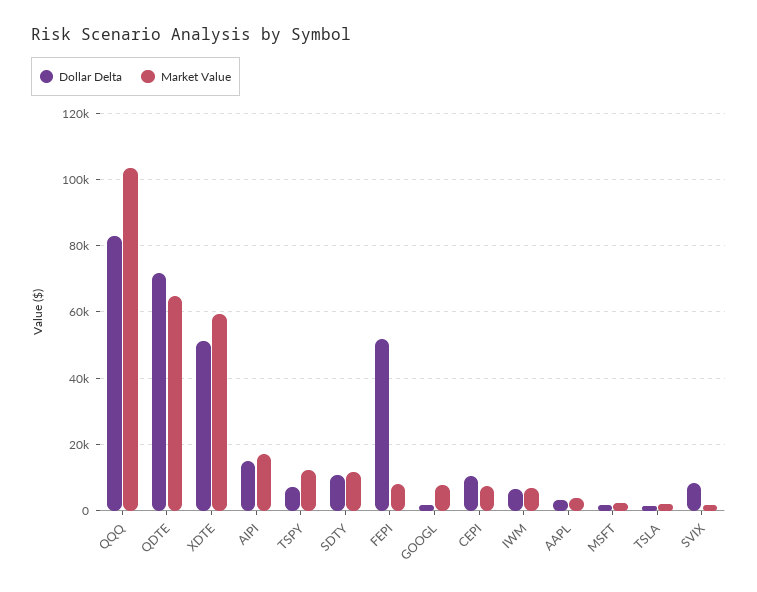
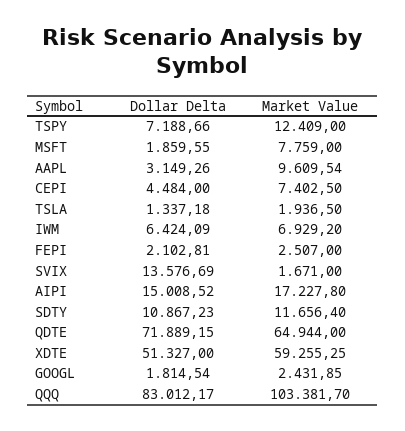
  {
    "Dollar Delta": {
      "QQQ": 83012.17,
      "QDTE": 71889.15,
      "XDTE": 51327,
      "AIPI": 15008.52,
      "TSPY": 7188.66,
      "SDTY": 10867.23,
-     "FEPI": 52000,
+     "FEPI": 2102.81,
      "GOOGL": 1814.54,
-     "CEPI": 10000,
+     "CEPI": 4484,
      "IWM": 6424.09,
      "AAPL": 3149.26,
      "MSFT": 1859.55,
      "TSLA": 1337.18,
-     "SVIX": 8000
+     "SVIX": 13576.69
    },
    "Market Value": {
      "QQQ": 103381.7,
      "QDTE": 64944,
      "XDTE": 59255.25,
      "AIPI": 17227.8,
      "TSPY": 12409,
      "SDTY": 11656.4,
-     "FEPI": 8000,
+     "FEPI": 2507,
-     "GOOGL": 8000,
+     "GOOGL": 2431.85,
      "CEPI": 7402.5,
      "IWM": 6929.2,
-     "AAPL": 4000,
+     "AAPL": 9609.54,
-     "MSFT": 2000,
+     "MSFT": 7759,
      "TSLA": 1936.5,
      "SVIX": 1671
    }
  }

